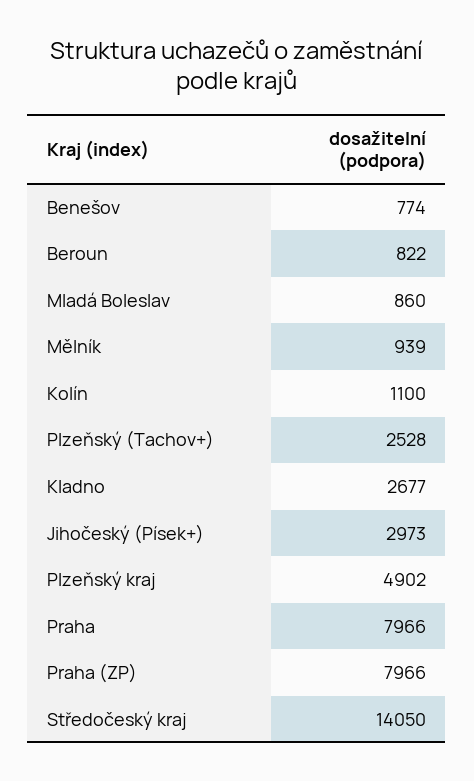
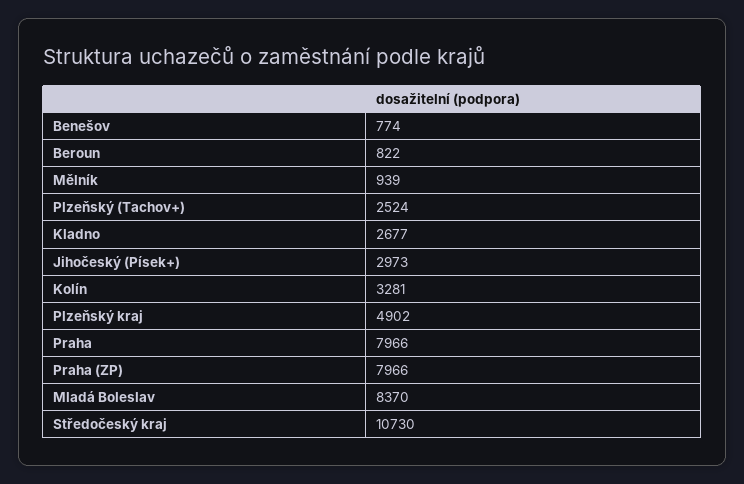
  {
    "Benešov": 774,
    "Beroun": 822,
-   "Mladá Boleslav": 860,
+   "Mladá Boleslav": 8370,
    "Mělník": 939,
-   "Kolín": 1100,
+   "Kolín": 3281,
-   "Plzeňský (Tachov+)": 2528,
+   "Plzeňský (Tachov+)": 2524,
    "Kladno": 2677,
    "Jihočeský (Písek+)": 2973,
    "Plzeňský kraj": 4902,
    "Praha": 7966,
    "Praha (ZP)": 7966,
-   "Středočeský kraj": 14050
+   "Středočeský kraj": 10730
  }

